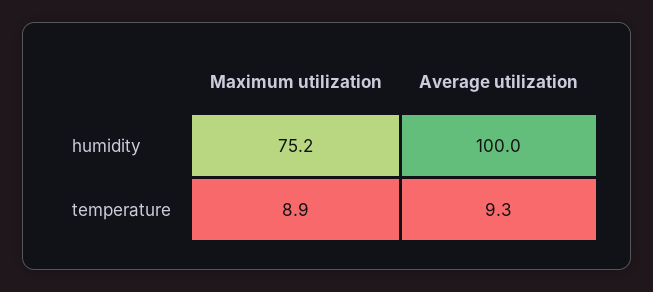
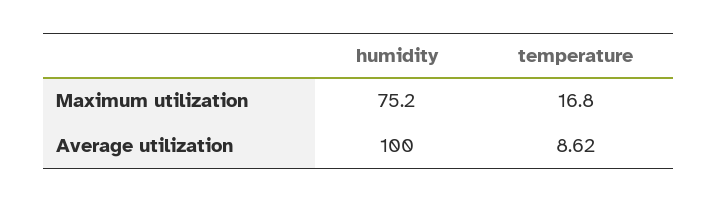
  {
    "Maximum utilization": {
      "humidity": 75.2,
-     "temperature": 8.9
+     "temperature": 16.8
    },
    "Average utilization": {
      "humidity": 100,
-     "temperature": 9.3
+     "temperature": 8.62
    }
  }

